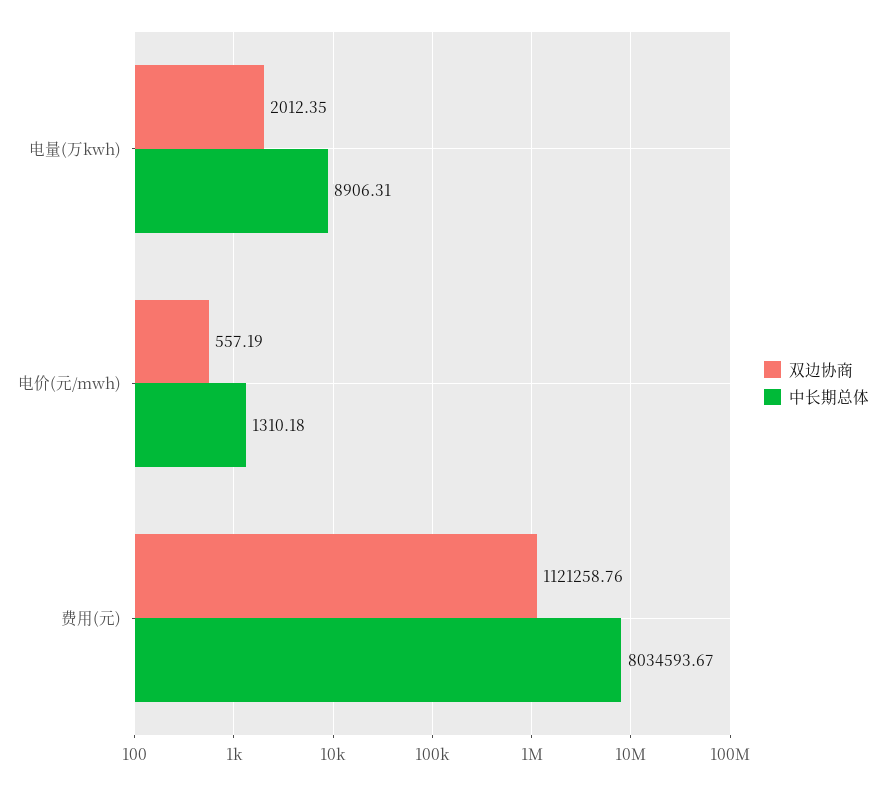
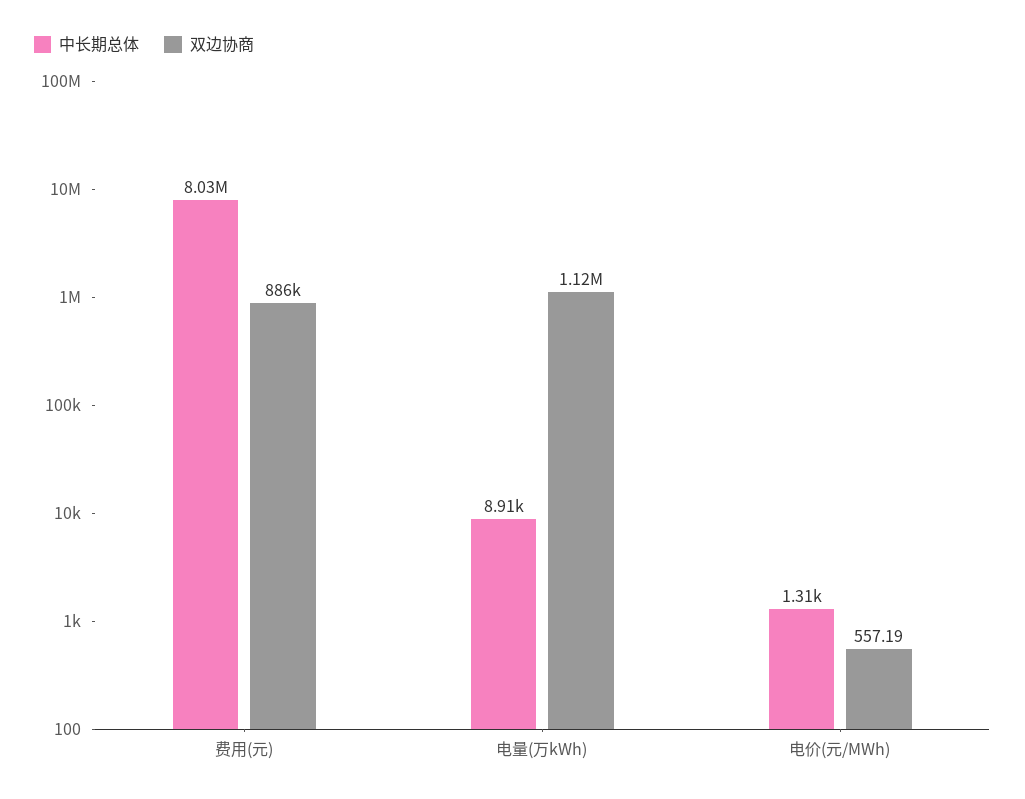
  {
    "双边协商": {
-     "电量(万kwh)": 2012.35,
+     "电量(万kwh)": 1120000,
      "电价(元/mwh)": 557.19,
-     "费用(元)": 1121258.76
+     "费用(元)": 886000
    },
    "中长期总体": {
      "电量(万kwh)": 8906.31,
      "电价(元/mwh)": 1310.18,
      "费用(元)": 8034593.67
    }
  }

